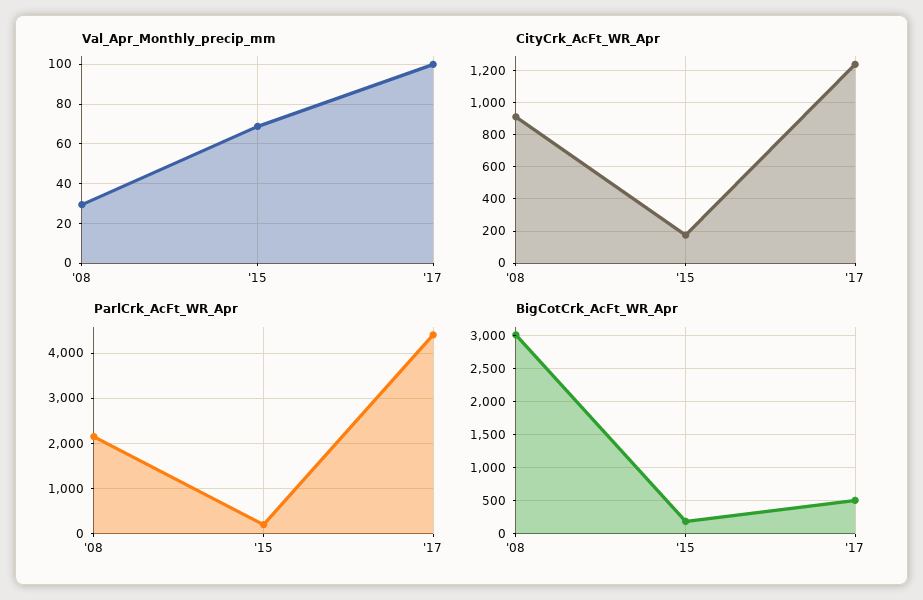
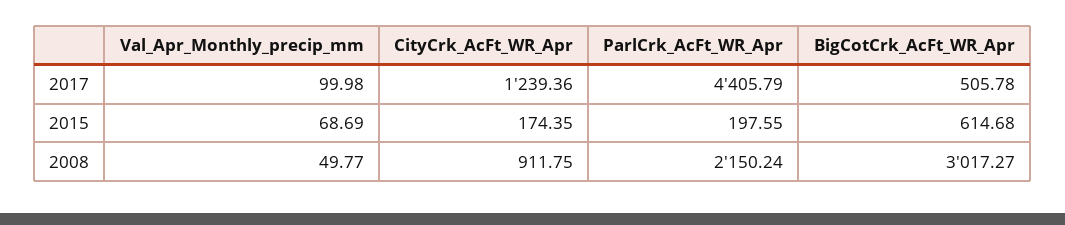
  {
    "Val_Apr_Monthly_precip_mm": {
-     "'08": 30,
+     "'08": 49.77,
      "'15": 68.69,
      "'17": 99.98
    },
    "CityCrk_AcFt_WR_Apr": {
      "'08": 911.75,
      "'15": 174.35,
      "'17": 1239.36
    },
    "ParlCrk_AcFt_WR_Apr": {
      "'08": 2150.24,
      "'15": 197.55,
      "'17": 4405.79
    },
    "BigCotCrk_AcFt_WR_Apr": {
      "'08": 3017.27,
-     "'15": 200,
+     "'15": 614.68,
      "'17": 505.78
    }
  }

